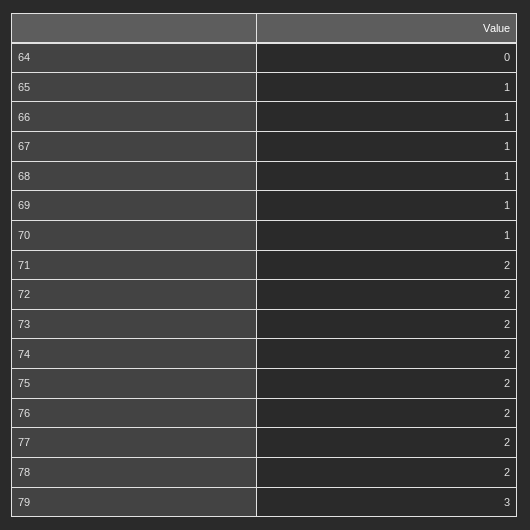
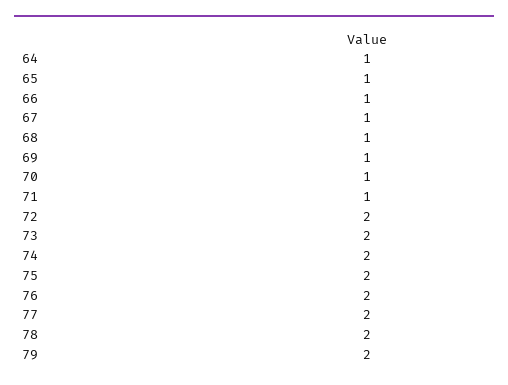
  {
-   "64": 0,
+   "64": 1,
    "65": 1,
    "66": 1,
    "67": 1,
    "68": 1,
    "69": 1,
    "70": 1,
-   "71": 2,
+   "71": 1,
    "72": 2,
    "73": 2,
    "74": 2,
    "75": 2,
    "76": 2,
    "77": 2,
    "78": 2,
-   "79": 3
+   "79": 2
  }

